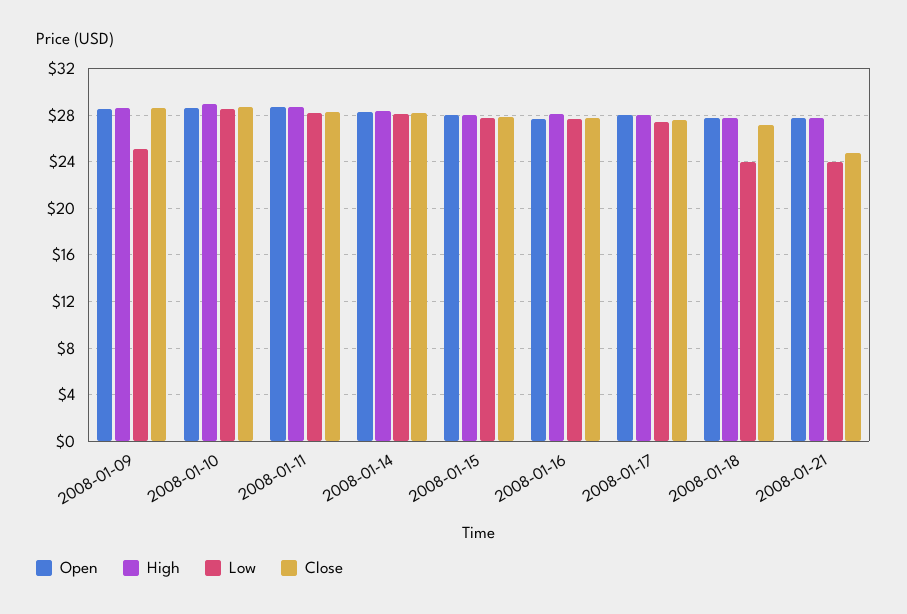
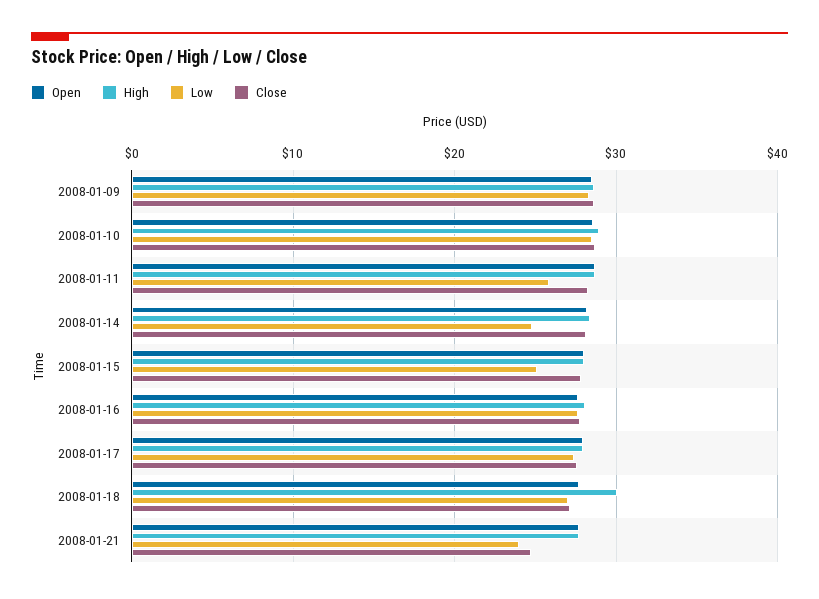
  {
    "Open": {
      "2008-01-09": 28,
      "2008-01-10": 29,
      "2008-01-11": 29,
      "2008-01-14": 28,
      "2008-01-15": 28,
      "2008-01-16": 28,
      "2008-01-17": 28,
      "2008-01-18": 28,
      "2008-01-21": 28
    },
    "High": {
      "2008-01-09": 29,
      "2008-01-10": 29,
      "2008-01-11": 29,
      "2008-01-14": 28,
      "2008-01-15": 28,
      "2008-01-16": 28,
      "2008-01-17": 28,
-     "2008-01-18": 28,
+     "2008-01-18": 30,
      "2008-01-21": 28
    },
    "Low": {
-     "2008-01-09": 25,
+     "2008-01-09": 28,
      "2008-01-10": 29,
-     "2008-01-11": 28,
+     "2008-01-11": 26,
-     "2008-01-14": 28,
+     "2008-01-14": 25,
-     "2008-01-15": 28,
+     "2008-01-15": 25,
      "2008-01-16": 28,
      "2008-01-17": 27,
-     "2008-01-18": 24,
+     "2008-01-18": 27,
      "2008-01-21": 24
    },
    "Close": {
      "2008-01-09": 29,
      "2008-01-10": 29,
      "2008-01-11": 28,
      "2008-01-14": 28,
      "2008-01-15": 28,
      "2008-01-16": 28,
      "2008-01-17": 28,
      "2008-01-18": 27,
      "2008-01-21": 25
    }
  }

